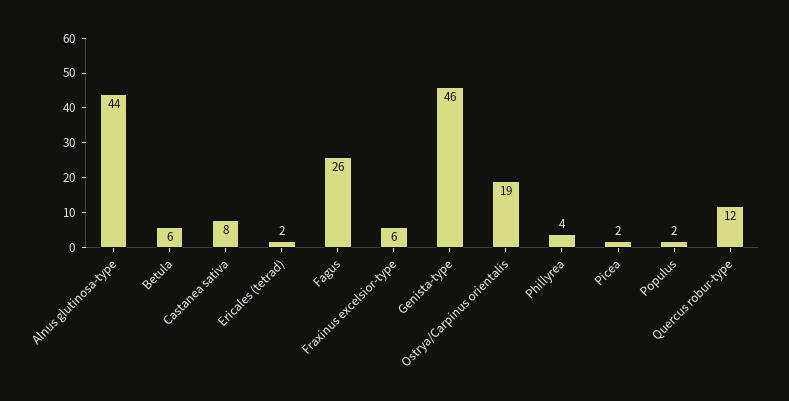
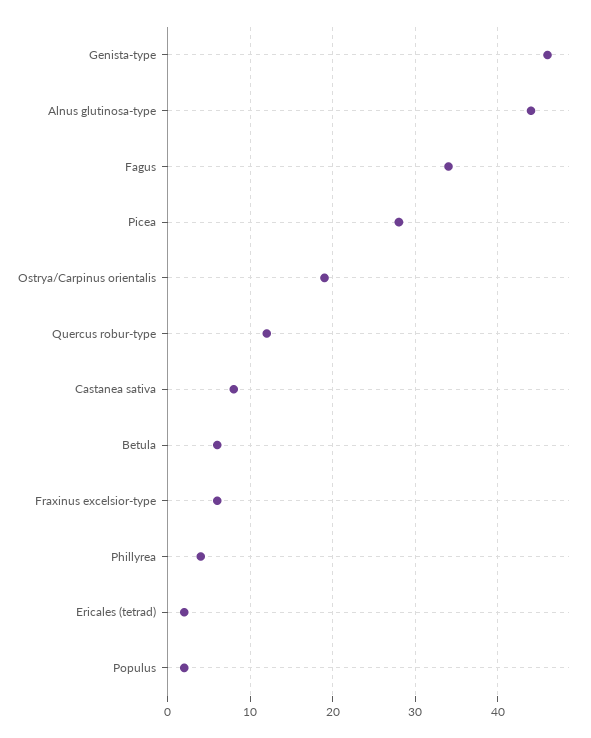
  {
    "Alnus glutinosa-type": 44,
    "Betula": 6,
    "Castanea sativa": 8,
    "Ericales (tetrad)": 2,
-   "Fagus": 26,
+   "Fagus": 34,
    "Fraxinus excelsior-type": 6,
    "Genista-type": 46,
    "Ostrya/Carpinus orientalis": 19,
    "Phillyrea": 4,
-   "Picea": 2,
+   "Picea": 28,
    "Populus": 2,
    "Quercus robur-type": 12
  }

